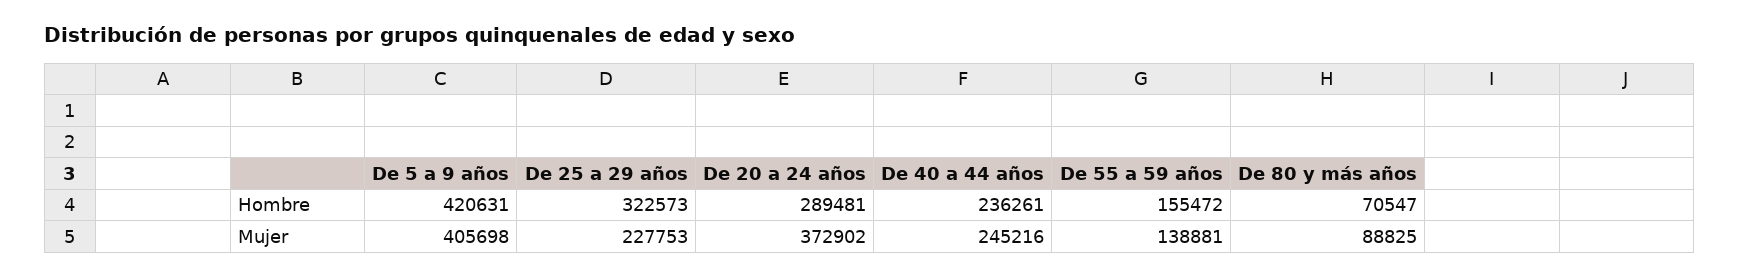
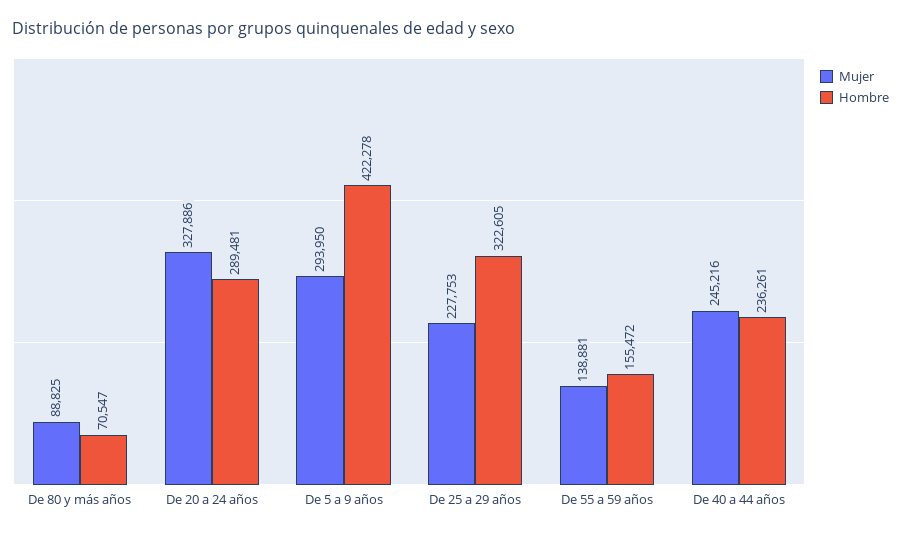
  {
    "Hombre": {
-     "De 5 a 9 años": 420631,
+     "De 5 a 9 años": 422278,
-     "De 25 a 29 años": 322573,
+     "De 25 a 29 años": 322605,
      "De 20 a 24 años": 289481,
      "De 40 a 44 años": 236261,
      "De 55 a 59 años": 155472,
      "De 80 y más años": 70547
    },
    "Mujer": {
-     "De 5 a 9 años": 405698,
+     "De 5 a 9 años": 293950,
      "De 25 a 29 años": 227753,
-     "De 20 a 24 años": 372902,
+     "De 20 a 24 años": 327886,
      "De 40 a 44 años": 245216,
      "De 55 a 59 años": 138881,
      "De 80 y más años": 88825
    }
  }

